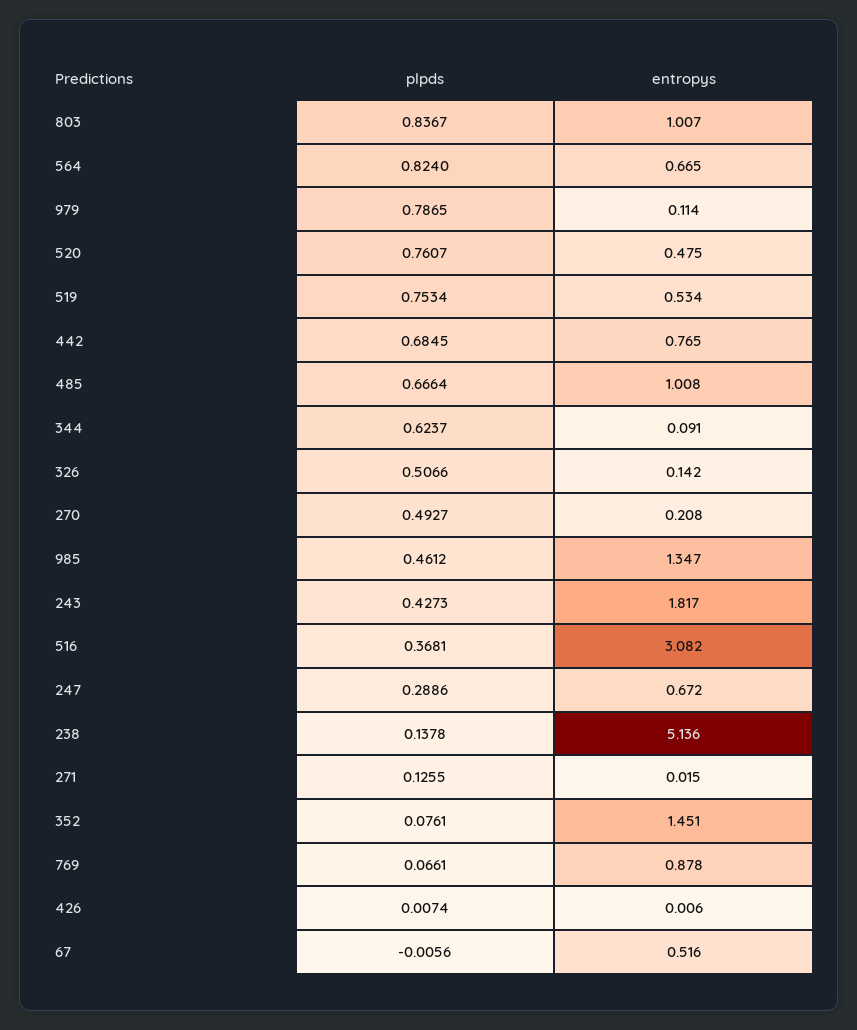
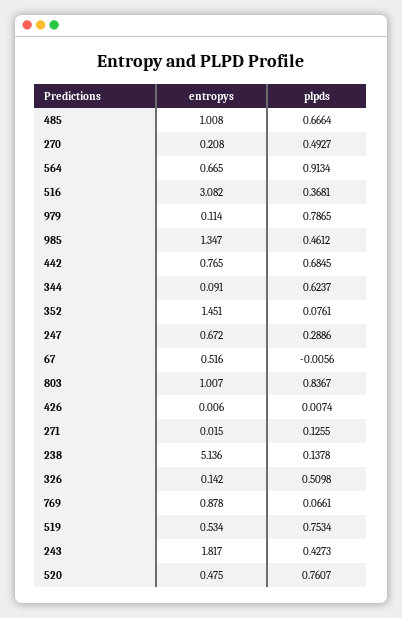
  {
    "plpds": {
      "803": 0.8367,
-     "564": 0.824,
+     "564": 0.9134,
      "979": 0.7865,
      "520": 0.7607,
      "519": 0.7534,
      "442": 0.6845,
      "485": 0.6664,
      "344": 0.6237,
-     "326": 0.5066,
+     "326": 0.5098,
      "270": 0.4927,
      "985": 0.4612,
      "243": 0.4273,
      "516": 0.3681,
      "247": 0.2886,
      "238": 0.1378,
      "271": 0.1255,
      "352": 0.0761,
      "769": 0.0661,
      "426": 0.0074,
      "67": -0.0056
    },
    "entropys": {
      "803": 1.007,
      "564": 0.665,
      "979": 0.114,
      "520": 0.475,
      "519": 0.534,
      "442": 0.765,
      "485": 1.008,
      "344": 0.091,
      "326": 0.142,
      "270": 0.208,
      "985": 1.347,
      "243": 1.817,
      "516": 3.082,
      "247": 0.672,
      "238": 5.136,
      "271": 0.015,
      "352": 1.451,
      "769": 0.878,
      "426": 0.006,
      "67": 0.516
    }
  }

